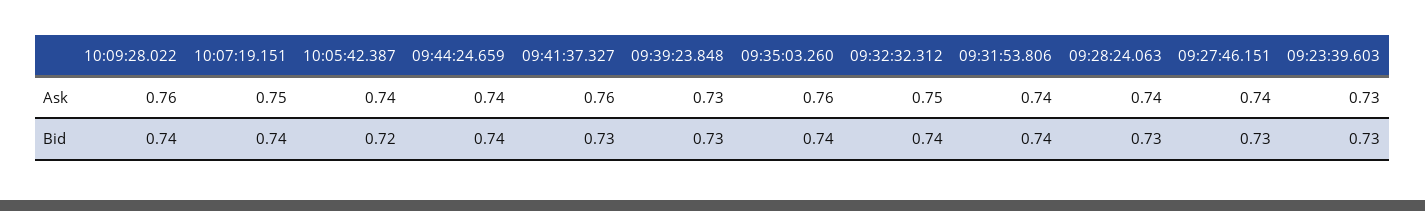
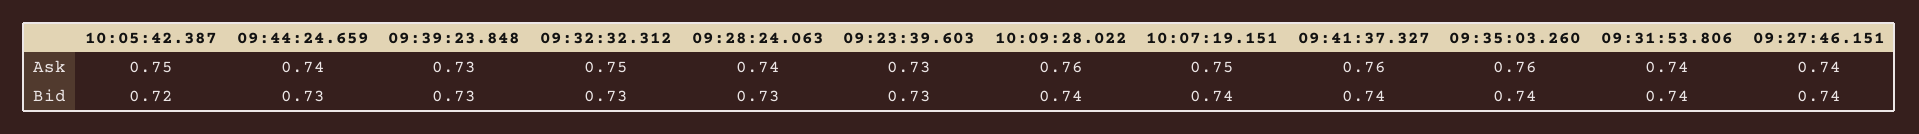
  {
    "10:09:28.022": {
      "Ask": 0.76,
      "Bid": 0.74
    },
    "10:07:19.151": {
      "Ask": 0.75,
      "Bid": 0.74
    },
    "10:05:42.387": {
-     "Ask": 0.74,
+     "Ask": 0.75,
      "Bid": 0.72
    },
    "09:44:24.659": {
      "Ask": 0.74,
-     "Bid": 0.74
+     "Bid": 0.73
    },
    "09:41:37.327": {
      "Ask": 0.76,
-     "Bid": 0.73
+     "Bid": 0.74
    },
    "09:39:23.848": {
      "Ask": 0.73,
      "Bid": 0.73
    },
    "09:35:03.260": {
      "Ask": 0.76,
      "Bid": 0.74
    },
    "09:32:32.312": {
      "Ask": 0.75,
-     "Bid": 0.74
+     "Bid": 0.73
    },
    "09:31:53.806": {
      "Ask": 0.74,
      "Bid": 0.74
    },
    "09:28:24.063": {
      "Ask": 0.74,
      "Bid": 0.73
    },
    "09:27:46.151": {
      "Ask": 0.74,
-     "Bid": 0.73
+     "Bid": 0.74
    },
    "09:23:39.603": {
      "Ask": 0.73,
      "Bid": 0.73
    }
  }

